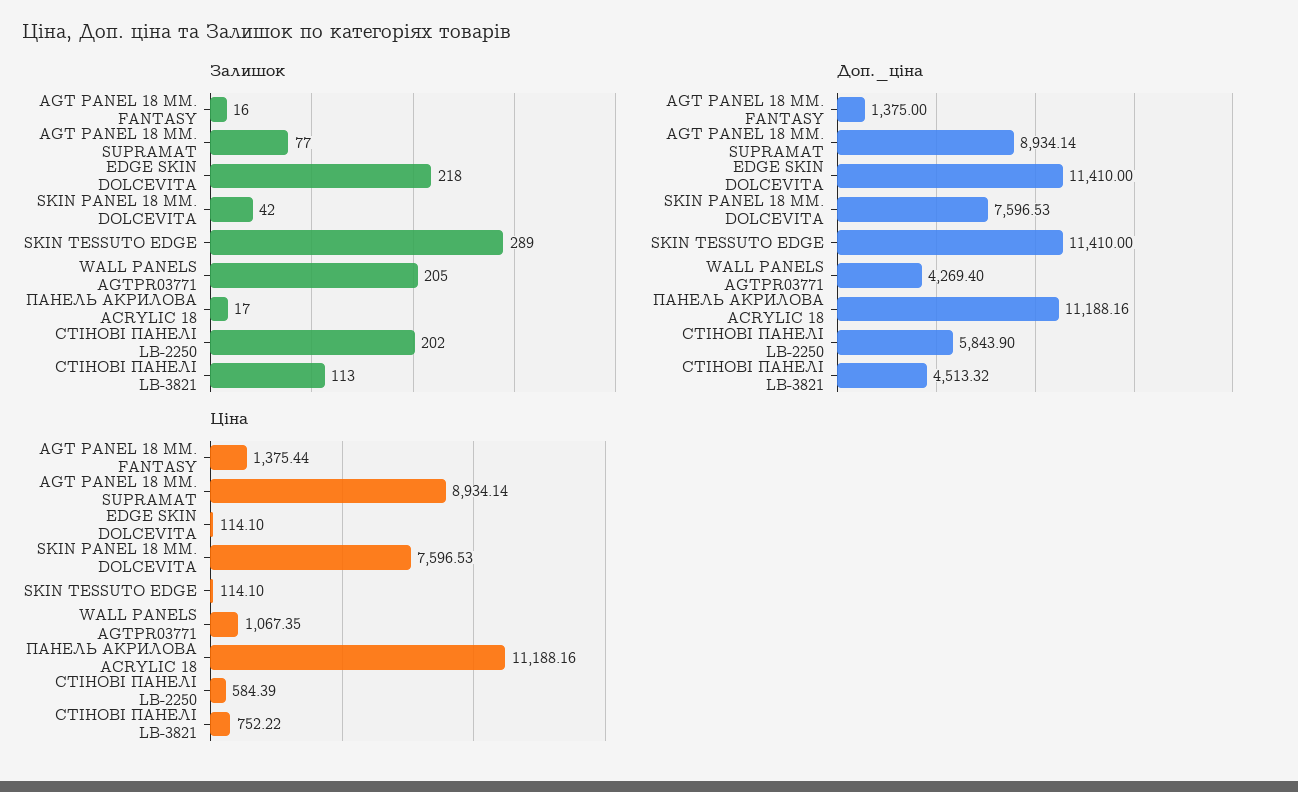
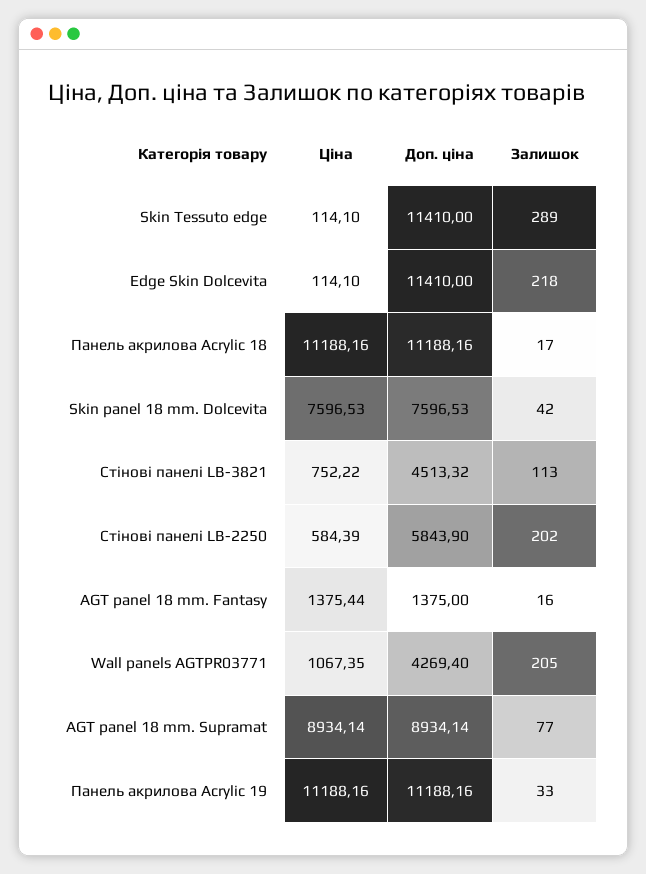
  {
    "Залишок": {
      "AGT PANEL 18 MM. FANTASY": 16,
      "AGT PANEL 18 MM. SUPRAMAT": 77,
      "EDGE SKIN DOLCEVITA": 218,
      "SKIN PANEL 18 MM. DOLCEVITA": 42,
      "SKIN TESSUTO EDGE": 289,
      "WALL PANELS AGTPR03771": 205,
      "ПАНЕЛЬ АКРИЛОВА ACRYLIC 18": 17,
      "СТІНОВІ ПАНЕЛІ LB-2250": 202,
-     "СТІНОВІ ПАНЕЛІ LB-3821": 113
+     "СТІНОВІ ПАНЕЛІ LB-3821": 113,
+     "Панель акрилова Acrylic 19": 33
    },
    "Доп._ціна": {
      "AGT PANEL 18 MM. FANTASY": 1375,
      "AGT PANEL 18 MM. SUPRAMAT": 8934.14,
      "EDGE SKIN DOLCEVITA": 11410,
      "SKIN PANEL 18 MM. DOLCEVITA": 7596.53,
      "SKIN TESSUTO EDGE": 11410,
      "WALL PANELS AGTPR03771": 4269.4,
      "ПАНЕЛЬ АКРИЛОВА ACRYLIC 18": 11188.16,
      "СТІНОВІ ПАНЕЛІ LB-2250": 5843.9,
-     "СТІНОВІ ПАНЕЛІ LB-3821": 4513.32
+     "СТІНОВІ ПАНЕЛІ LB-3821": 4513.32,
+     "Панель акрилова Acrylic 19": 11188.16
    },
    "Ціна": {
      "AGT PANEL 18 MM. FANTASY": 1375.44,
      "AGT PANEL 18 MM. SUPRAMAT": 8934.14,
      "EDGE SKIN DOLCEVITA": 114.1,
      "SKIN PANEL 18 MM. DOLCEVITA": 7596.53,
      "SKIN TESSUTO EDGE": 114.1,
      "WALL PANELS AGTPR03771": 1067.35,
      "ПАНЕЛЬ АКРИЛОВА ACRYLIC 18": 11188.16,
      "СТІНОВІ ПАНЕЛІ LB-2250": 584.39,
-     "СТІНОВІ ПАНЕЛІ LB-3821": 752.22
+     "СТІНОВІ ПАНЕЛІ LB-3821": 752.22,
+     "Панель акрилова Acrylic 19": 11188.16
    }
  }

